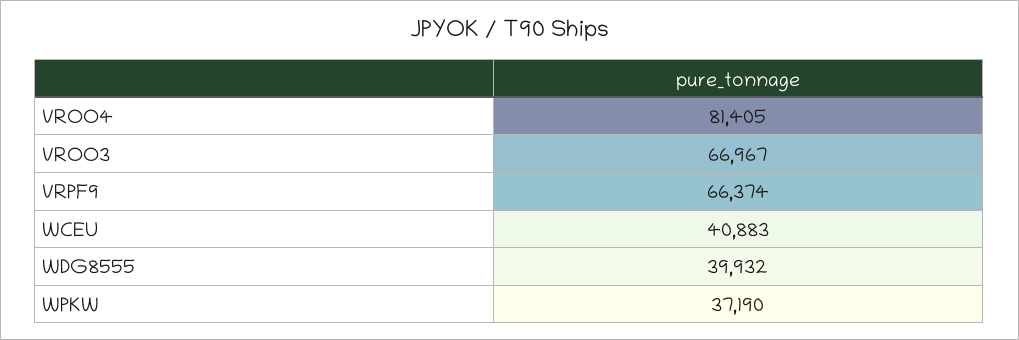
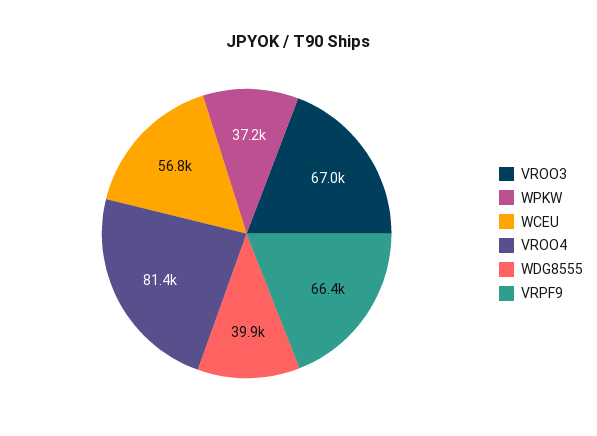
  {
    "VROO4": 81405,
    "VROO3": 66967,
    "VRPF9": 66374,
-   "WCEU": 40883,
+   "WCEU": 56800,
    "WDG8555": 39932,
    "WPKW": 37190
  }

